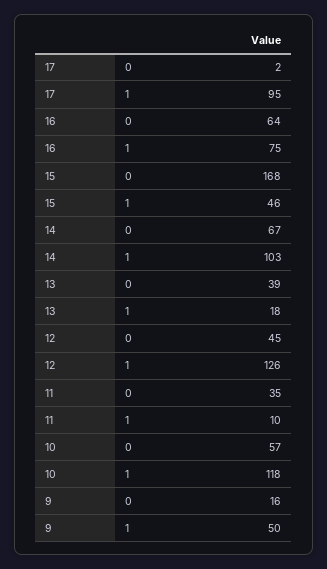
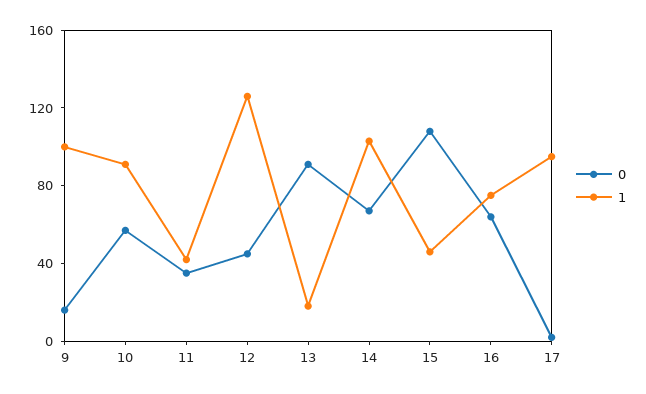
  {
    "0": {
      "17": 2,
      "16": 64,
-     "15": 168,
+     "15": 110,
      "14": 67,
-     "13": 39,
+     "13": 90,
      "12": 45,
      "11": 35,
      "10": 57,
      "9": 16
    },
    "1": {
      "17": 95,
      "16": 75,
      "15": 46,
      "14": 103,
      "13": 18,
      "12": 126,
-     "11": 10,
+     "11": 40,
-     "10": 118,
+     "10": 90,
-     "9": 50
+     "9": 100
    }
  }

